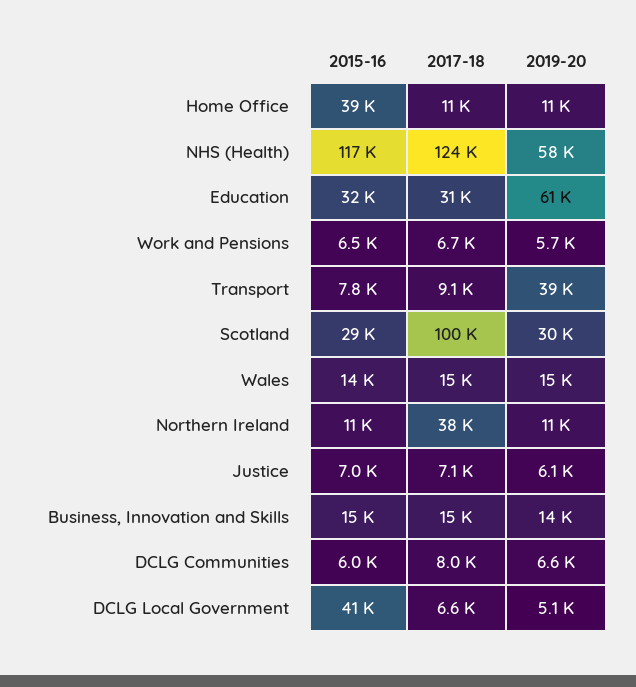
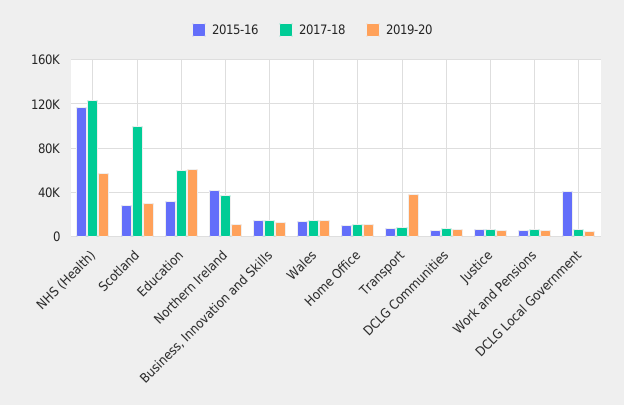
  {
    "2015-16": {
-     "Home Office": 39000,
+     "Home Office": 10000,
      "NHS (Health)": 117000,
      "Education": 32000,
      "Work and Pensions": 6500,
      "Transport": 7800,
      "Scotland": 29000,
      "Wales": 14000,
-     "Northern Ireland": 11000,
+     "Northern Ireland": 40000,
      "Justice": 7000,
      "Business, Innovation and Skills": 15000,
      "DCLG Communities": 6000,
      "DCLG Local Government": 41000
    },
    "2017-18": {
      "Home Office": 11000,
      "NHS (Health)": 124000,
-     "Education": 31000,
+     "Education": 60000,
      "Work and Pensions": 6700,
      "Transport": 9100,
      "Scotland": 100000,
      "Wales": 15000,
      "Northern Ireland": 38000,
      "Justice": 7100,
      "Business, Innovation and Skills": 15000,
      "DCLG Communities": 8000,
      "DCLG Local Government": 6600
    },
    "2019-20": {
      "Home Office": 11000,
      "NHS (Health)": 58000,
      "Education": 61000,
      "Work and Pensions": 5700,
      "Transport": 39000,
      "Scotland": 30000,
      "Wales": 15000,
      "Northern Ireland": 11000,
      "Justice": 6100,
      "Business, Innovation and Skills": 14000,
      "DCLG Communities": 6600,
      "DCLG Local Government": 5100
    }
  }

